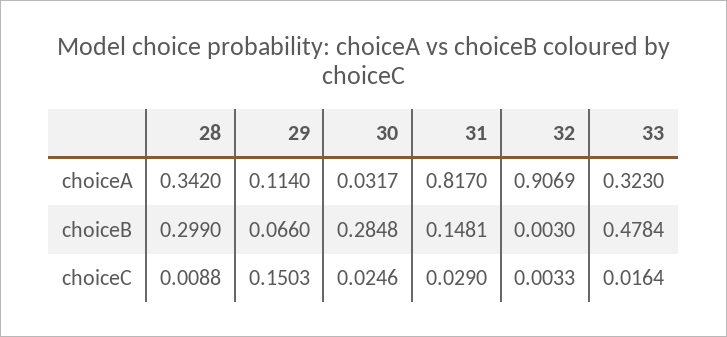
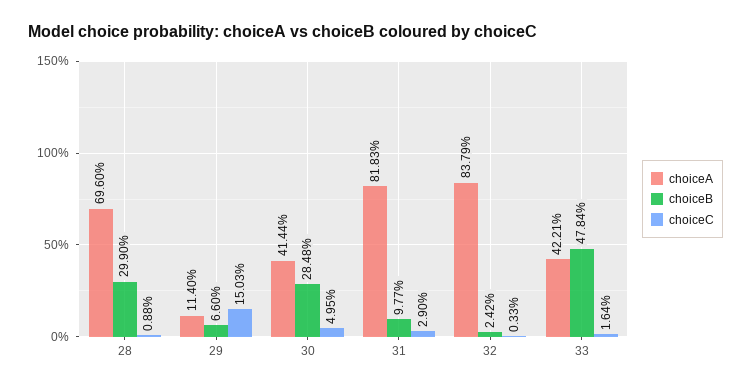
  {
    "choiceA": {
-     "28": 0.342,
+     "28": 0.696,
      "29": 0.114,
-     "30": 0.0317,
+     "30": 0.4144,
-     "31": 0.817,
+     "31": 0.8183,
-     "32": 0.9069,
+     "32": 0.8379,
-     "33": 0.323
+     "33": 0.4221
    },
    "choiceB": {
      "28": 0.299,
      "29": 0.066,
      "30": 0.2848,
-     "31": 0.1481,
+     "31": 0.0977,
-     "32": 0.003,
+     "32": 0.0242,
      "33": 0.4784
    },
    "choiceC": {
      "28": 0.0088,
      "29": 0.1503,
-     "30": 0.0246,
+     "30": 0.0495,
      "31": 0.029,
      "32": 0.0033,
      "33": 0.0164
    }
  }

